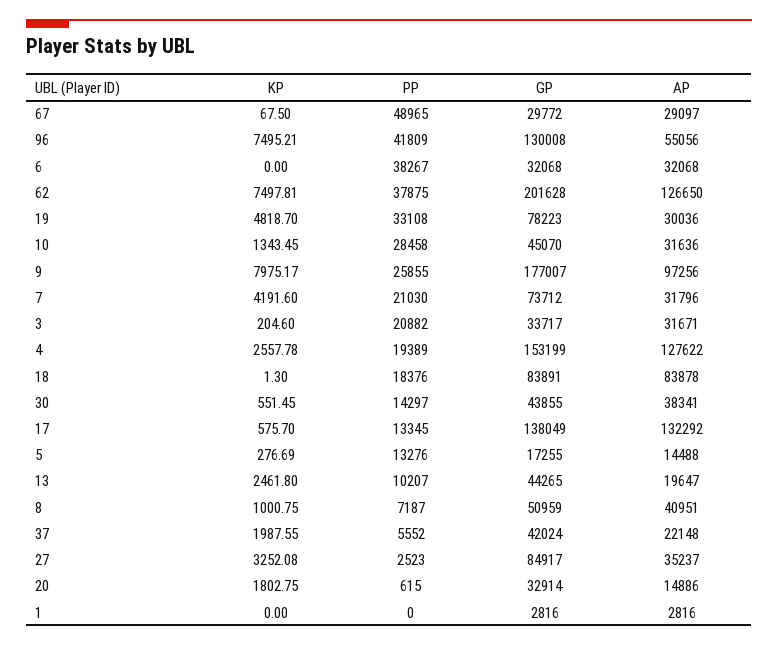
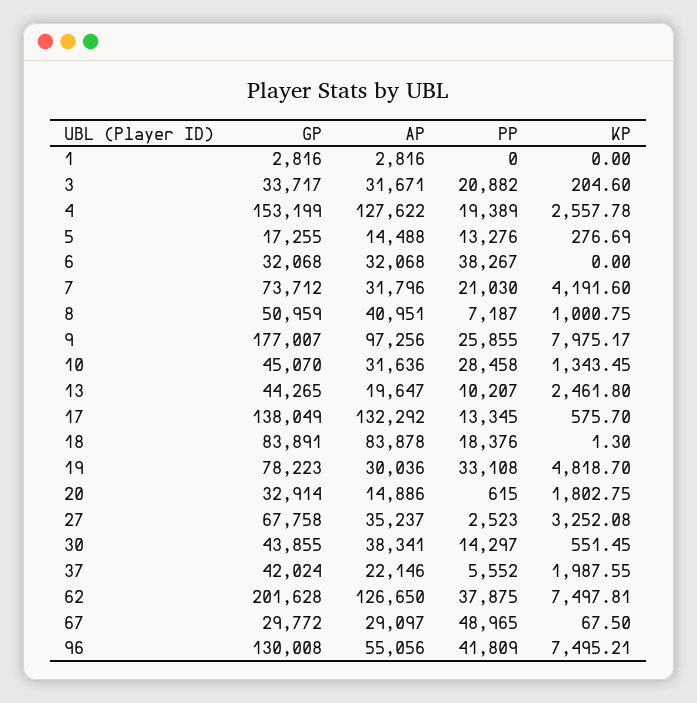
  {
    "KP": {
      "67": 67.5,
      "96": 7495.21,
      "6": 0,
      "62": 7497.81,
      "19": 4818.7,
      "10": 1343.45,
      "9": 7975.17,
      "7": 4191.6,
      "3": 204.6,
      "4": 2557.78,
      "18": 1.3,
      "30": 551.45,
      "17": 575.7,
      "5": 276.69,
      "13": 2461.8,
      "8": 1000.75,
      "37": 1987.55,
      "27": 3252.08,
      "20": 1802.75,
      "1": 0
    },
    "PP": {
      "67": 48965,
      "96": 41809,
      "6": 38267,
      "62": 37875,
      "19": 33108,
      "10": 28458,
      "9": 25855,
      "7": 21030,
      "3": 20882,
      "4": 19389,
      "18": 18376,
      "30": 14297,
      "17": 13345,
      "5": 13276,
      "13": 10207,
      "8": 7187,
      "37": 5552,
      "27": 2523,
      "20": 615,
      "1": 0
    },
    "GP": {
      "67": 29772,
      "96": 130008,
      "6": 32068,
      "62": 201628,
      "19": 78223,
      "10": 45070,
      "9": 177007,
      "7": 73712,
      "3": 33717,
      "4": 153199,
      "18": 83891,
      "30": 43855,
      "17": 138049,
      "5": 17255,
      "13": 44265,
      "8": 50959,
      "37": 42024,
-     "27": 84917,
+     "27": 67758,
      "20": 32914,
      "1": 2816
    },
    "AP": {
      "67": 29097,
      "96": 55056,
      "6": 32068,
      "62": 126650,
      "19": 30036,
      "10": 31636,
      "9": 97256,
      "7": 31796,
      "3": 31671,
      "4": 127622,
      "18": 83878,
      "30": 38341,
      "17": 132292,
      "5": 14488,
      "13": 19647,
      "8": 40951,
-     "37": 22148,
+     "37": 22146,
      "27": 35237,
      "20": 14886,
      "1": 2816
    }
  }

